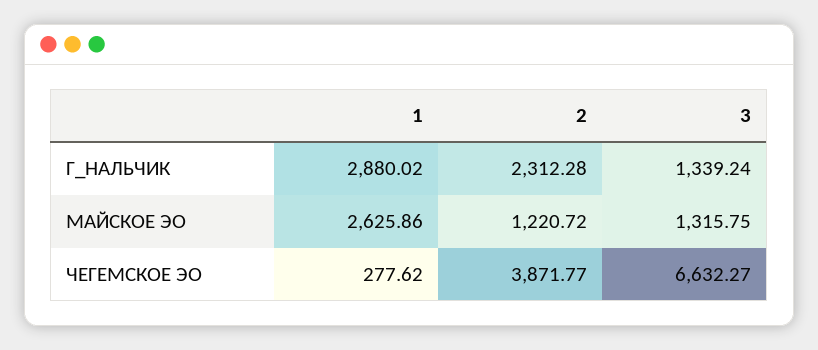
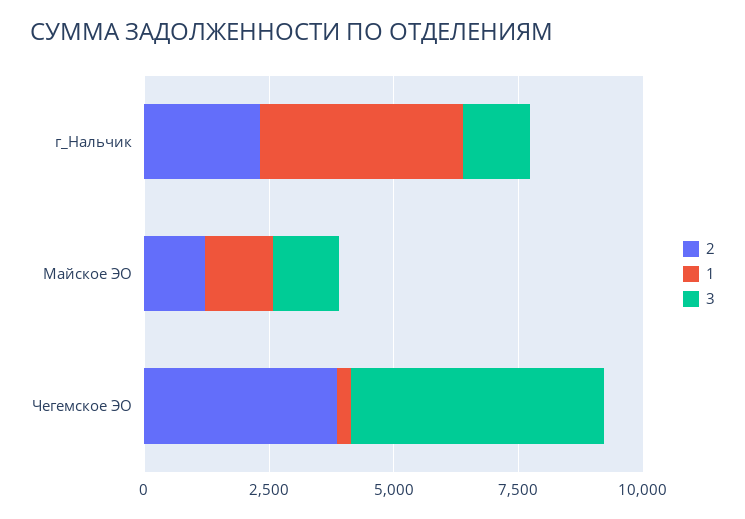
  {
    "1": {
-     "Г_НАЛЬЧИК": 2880.02,
+     "Г_НАЛЬЧИК": 4000,
-     "МАЙСКОЕ ЭО": 2625.86,
+     "МАЙСКОЕ ЭО": 1500,
      "ЧЕГЕМСКОЕ ЭО": 277.62
    },
    "2": {
      "Г_НАЛЬЧИК": 2312.28,
      "МАЙСКОЕ ЭО": 1220.72,
      "ЧЕГЕМСКОЕ ЭО": 3871.77
    },
    "3": {
      "Г_НАЛЬЧИК": 1339.24,
      "МАЙСКОЕ ЭО": 1315.75,
-     "ЧЕГЕМСКОЕ ЭО": 6632.27
+     "ЧЕГЕМСКОЕ ЭО": 5000
    }
  }

